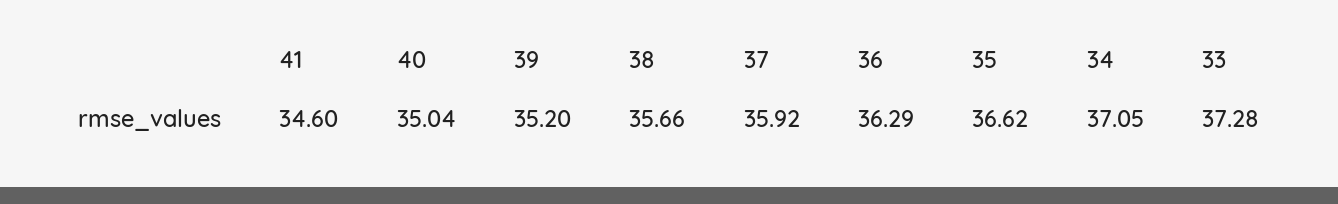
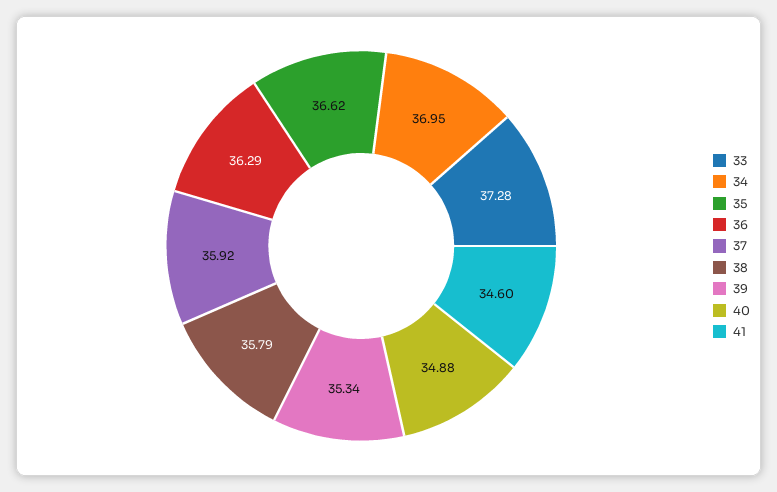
  {
    "41": 34.6,
-   "40": 35.04,
+   "40": 34.88,
-   "39": 35.2,
+   "39": 35.34,
-   "38": 35.66,
+   "38": 35.79,
    "37": 35.92,
    "36": 36.29,
    "35": 36.62,
-   "34": 37.05,
+   "34": 36.95,
    "33": 37.28
  }

